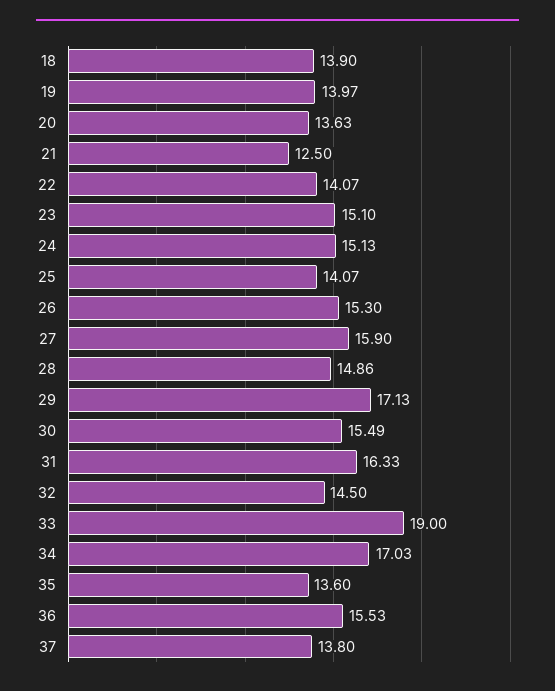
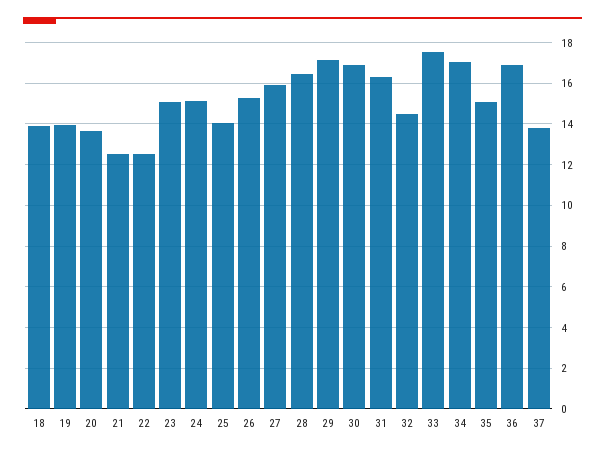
  {
    "18": 13.9,
    "19": 13.97,
    "20": 13.63,
    "21": 12.5,
-   "22": 14.07,
+   "22": 12.5,
    "23": 15.1,
    "24": 15.13,
    "25": 14.07,
    "26": 15.3,
    "27": 15.9,
-   "28": 14.86,
+   "28": 16.5,
    "29": 17.13,
-   "30": 15.49,
+   "30": 17,
    "31": 16.33,
    "32": 14.5,
-   "33": 19,
+   "33": 17.5,
    "34": 17.03,
-   "35": 13.6,
+   "35": 15,
-   "36": 15.53,
+   "36": 17,
    "37": 13.8
  }

